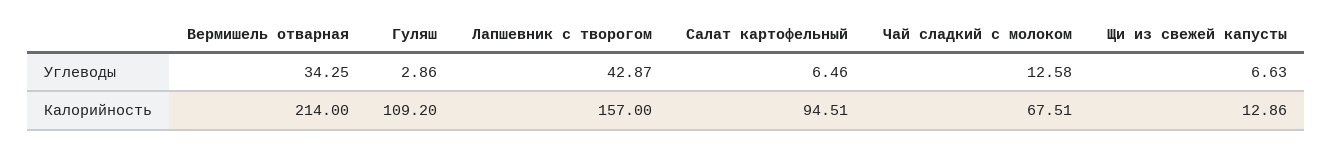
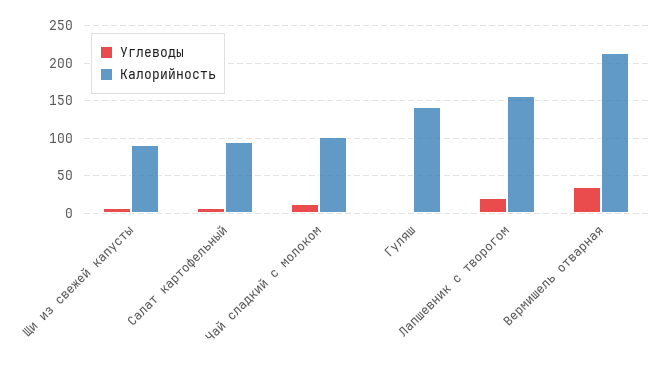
  {
    "Углеводы": {
      "Вермишель отварная": 34.25,
      "Гуляш": 2.86,
-     "Лапшевник с творогом": 42.87,
+     "Лапшевник с творогом": 20,
      "Салат картофельный": 6.46,
      "Чай сладкий с молоком": 12.58,
      "Щи из свежей капусты": 6.63
    },
    "Калорийность": {
      "Вермишель отварная": 214,
-     "Гуляш": 109.2,
+     "Гуляш": 140,
      "Лапшевник с творогом": 157,
      "Салат картофельный": 94.51,
-     "Чай сладкий с молоком": 67.51,
+     "Чай сладкий с молоком": 100,
-     "Щи из свежей капусты": 12.86
+     "Щи из свежей капусты": 90
    }
  }

